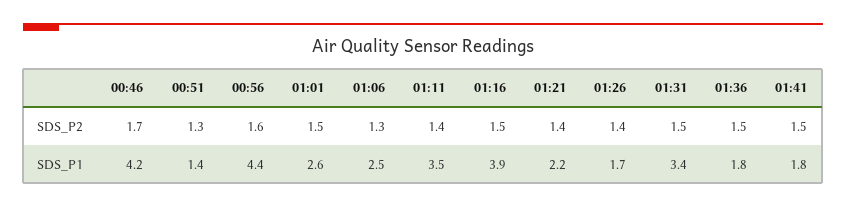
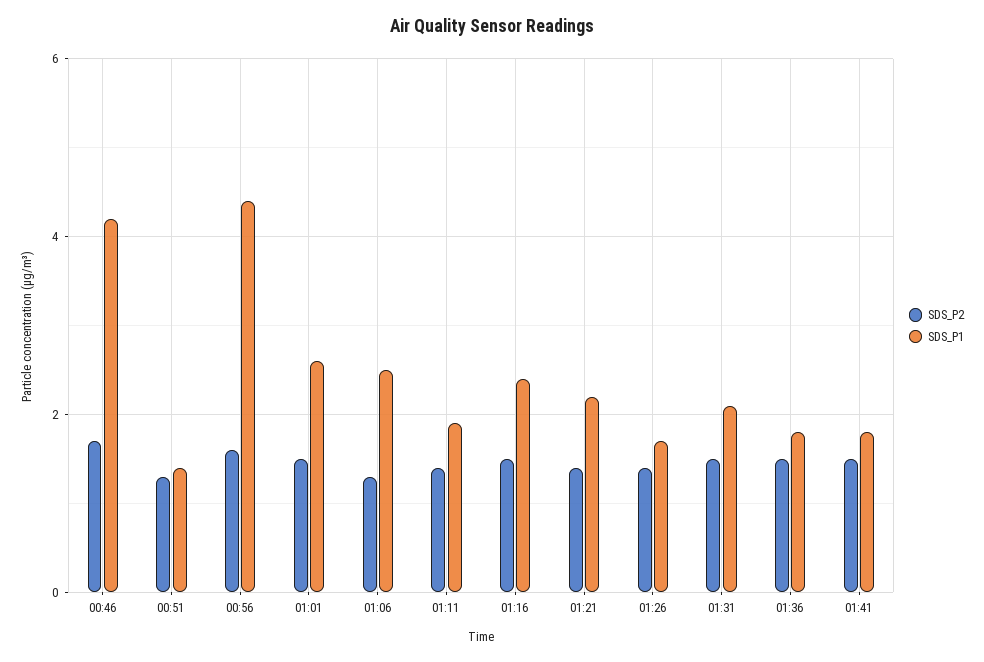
  {
    "SDS_P2": {
      "00:46": 1.7,
      "00:51": 1.3,
      "00:56": 1.6,
      "01:01": 1.5,
      "01:06": 1.3,
      "01:11": 1.4,
      "01:16": 1.5,
      "01:21": 1.4,
      "01:26": 1.4,
      "01:31": 1.5,
      "01:36": 1.5,
      "01:41": 1.5
    },
    "SDS_P1": {
      "00:46": 4.2,
      "00:51": 1.4,
      "00:56": 4.4,
      "01:01": 2.6,
      "01:06": 2.5,
-     "01:11": 3.5,
+     "01:11": 2,
-     "01:16": 3.9,
+     "01:16": 2.5,
      "01:21": 2.2,
      "01:26": 1.7,
-     "01:31": 3.4,
+     "01:31": 2,
      "01:36": 1.8,
      "01:41": 1.8
    }
  }

